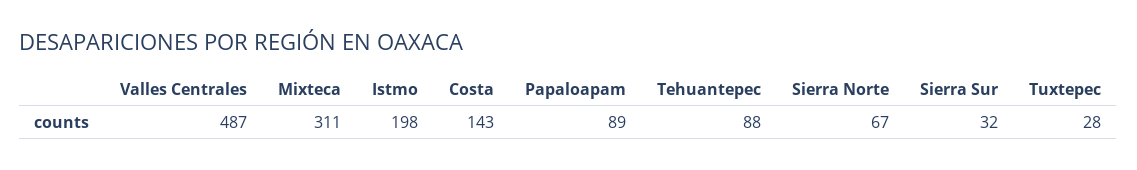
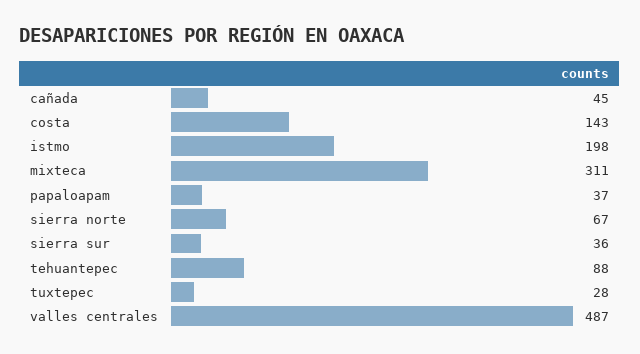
  {
    "Valles Centrales": 487,
    "Mixteca": 311,
    "Istmo": 198,
    "Costa": 143,
-   "Papaloapam": 89,
+   "Papaloapam": 37,
    "Tehuantepec": 88,
    "Sierra Norte": 67,
-   "Sierra Sur": 32,
+   "Sierra Sur": 36,
-   "Tuxtepec": 28
+   "Tuxtepec": 28,
+   "cañada": 45
  }

